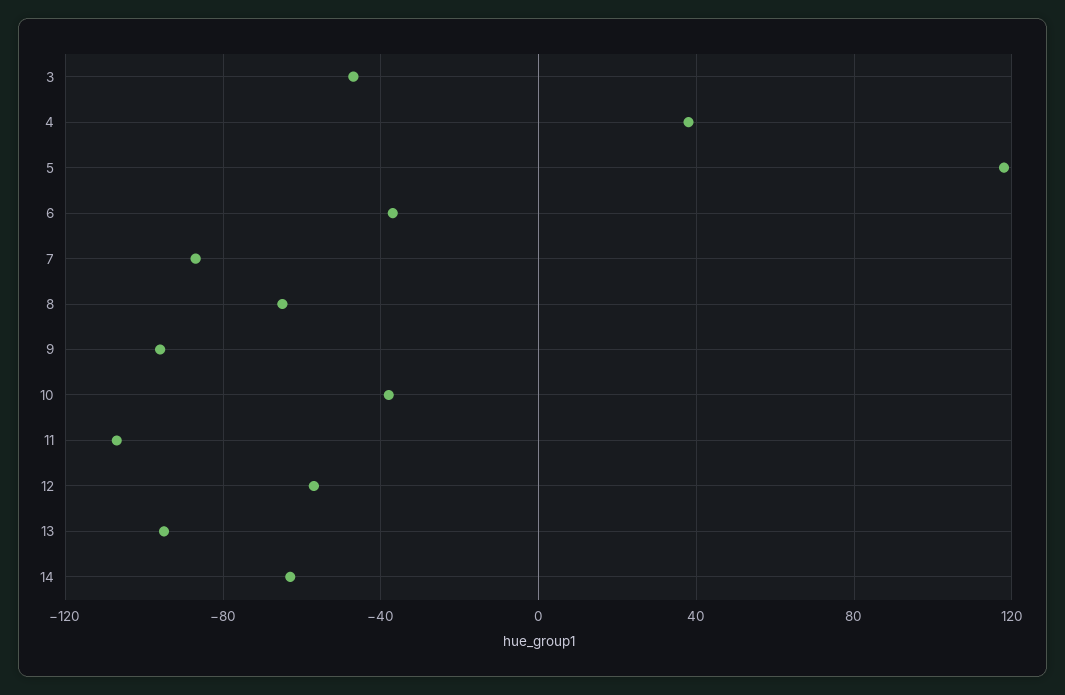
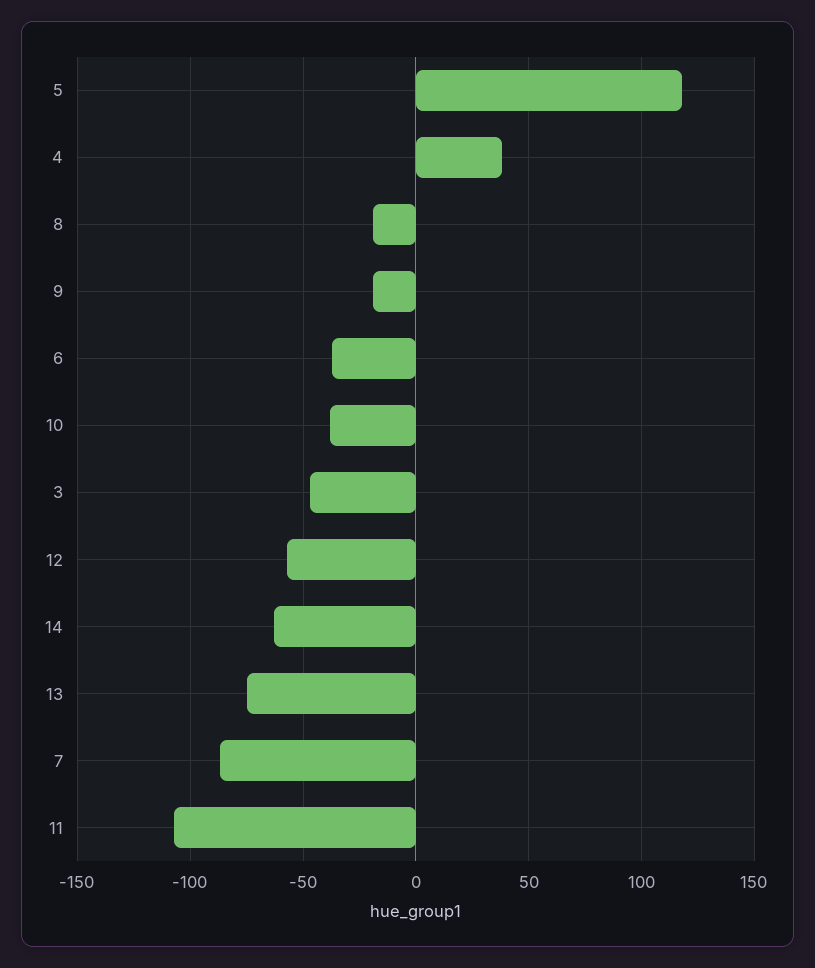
  {
    "3": -45,
    "4": 40,
    "5": 120,
    "6": -35,
    "7": -85,
-   "8": -65,
+   "8": -20,
-   "9": -95,
+   "9": -20,
    "10": -40,
    "11": -105,
    "12": -55,
-   "13": -95,
+   "13": -75,
    "14": -65
  }

